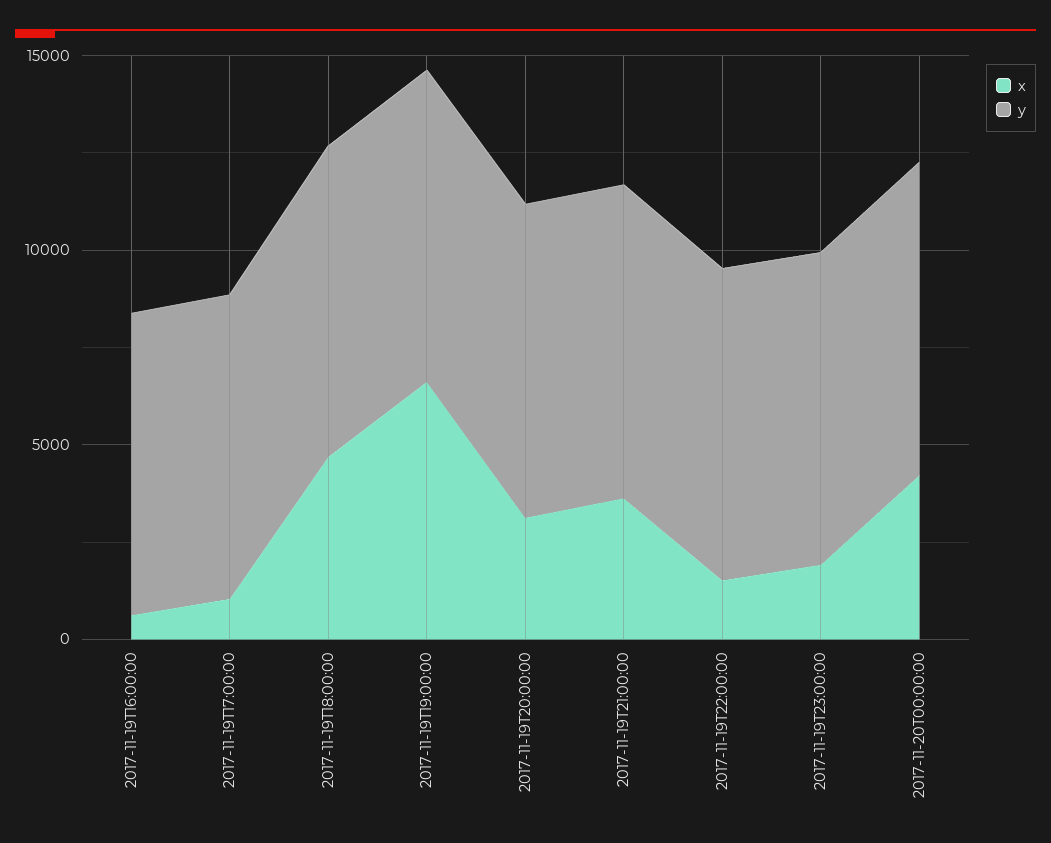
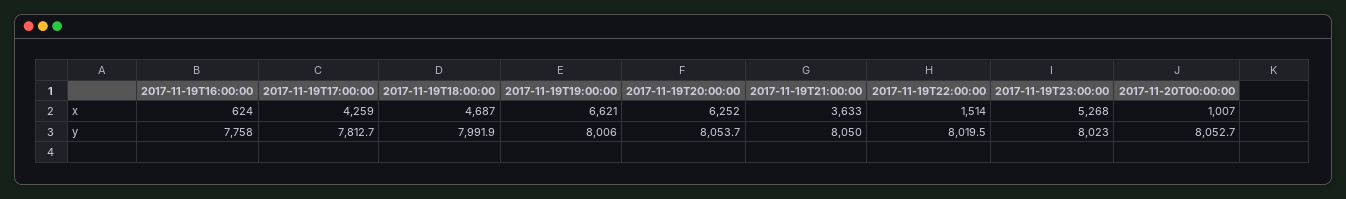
  {
    "x": {
      "2017-11-19T16:00:00": 624,
-     "2017-11-19T17:00:00": 1000,
+     "2017-11-19T17:00:00": 4259,
      "2017-11-19T18:00:00": 4687,
      "2017-11-19T19:00:00": 6621,
-     "2017-11-19T20:00:00": 3000,
+     "2017-11-19T20:00:00": 6252,
      "2017-11-19T21:00:00": 3633,
      "2017-11-19T22:00:00": 1514,
-     "2017-11-19T23:00:00": 2000,
+     "2017-11-19T23:00:00": 5268,
-     "2017-11-20T00:00:00": 4000
+     "2017-11-20T00:00:00": 1007
    },
    "y": {
      "2017-11-19T16:00:00": 7758,
      "2017-11-19T17:00:00": 7812.7,
      "2017-11-19T18:00:00": 7991.9,
      "2017-11-19T19:00:00": 8006,
      "2017-11-19T20:00:00": 8053.7,
      "2017-11-19T21:00:00": 8050,
      "2017-11-19T22:00:00": 8019.5,
      "2017-11-19T23:00:00": 8023,
      "2017-11-20T00:00:00": 8052.7
    }
  }

